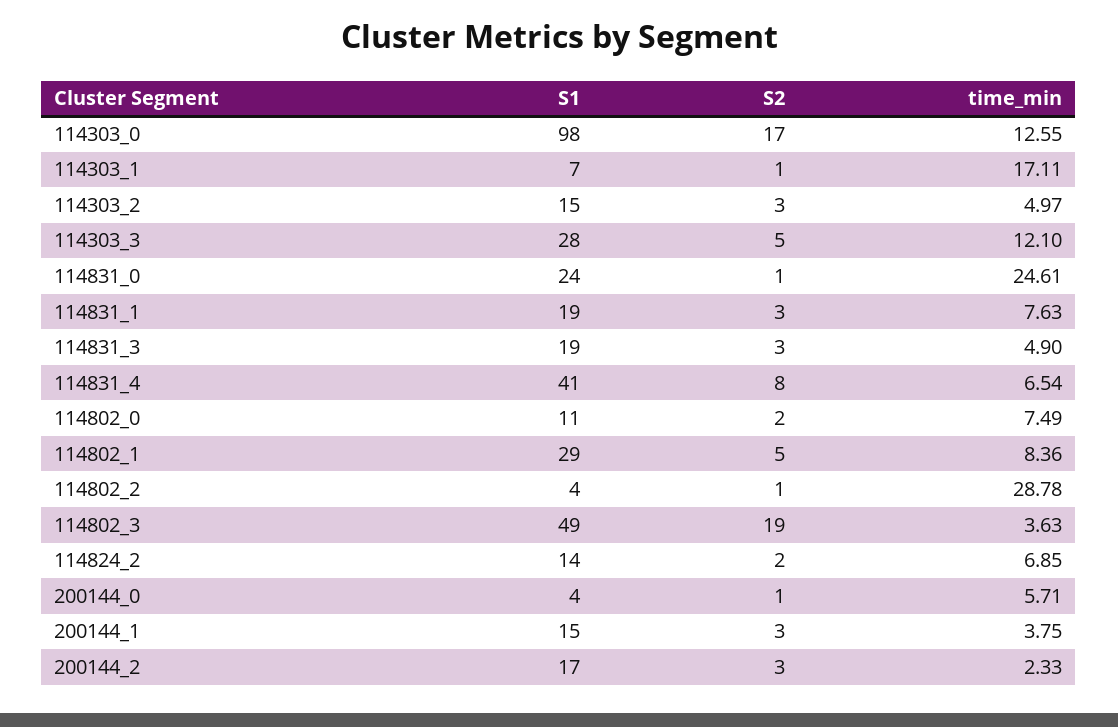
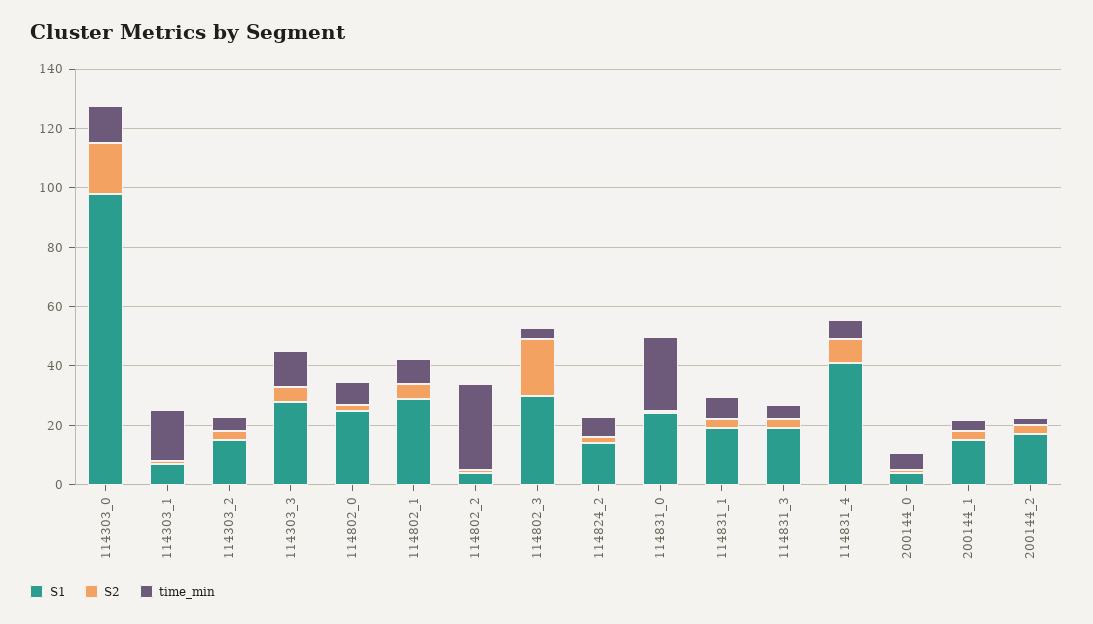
  {
    "S1": {
      "114303_0": 98,
      "114303_1": 7,
      "114303_2": 15,
      "114303_3": 28,
      "114831_0": 24,
      "114831_1": 19,
      "114831_3": 19,
      "114831_4": 41,
-     "114802_0": 11,
+     "114802_0": 25,
      "114802_1": 29,
      "114802_2": 4,
-     "114802_3": 49,
+     "114802_3": 30,
      "114824_2": 14,
      "200144_0": 4,
      "200144_1": 15,
      "200144_2": 17
    },
    "S2": {
      "114303_0": 17,
      "114303_1": 1,
      "114303_2": 3,
      "114303_3": 5,
      "114831_0": 1,
      "114831_1": 3,
      "114831_3": 3,
      "114831_4": 8,
      "114802_0": 2,
      "114802_1": 5,
      "114802_2": 1,
      "114802_3": 19,
      "114824_2": 2,
      "200144_0": 1,
      "200144_1": 3,
      "200144_2": 3
    },
    "time_min": {
      "114303_0": 12.55,
      "114303_1": 17.11,
      "114303_2": 4.97,
      "114303_3": 12.1,
      "114831_0": 24.61,
      "114831_1": 7.63,
      "114831_3": 4.9,
      "114831_4": 6.54,
      "114802_0": 7.49,
      "114802_1": 8.36,
      "114802_2": 28.78,
      "114802_3": 3.63,
      "114824_2": 6.85,
      "200144_0": 5.71,
      "200144_1": 3.75,
      "200144_2": 2.33
    }
  }

